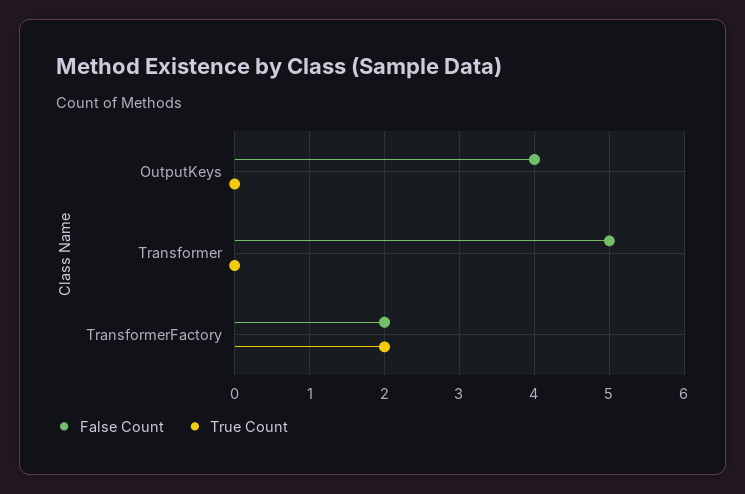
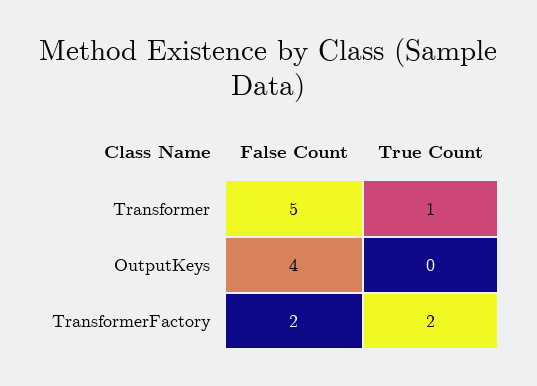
  {
    "False Count": {
      "OutputKeys": 4,
      "Transformer": 5,
      "TransformerFactory": 2
    },
    "True Count": {
      "OutputKeys": 0,
-     "Transformer": 0,
+     "Transformer": 1,
      "TransformerFactory": 2
    }
  }

